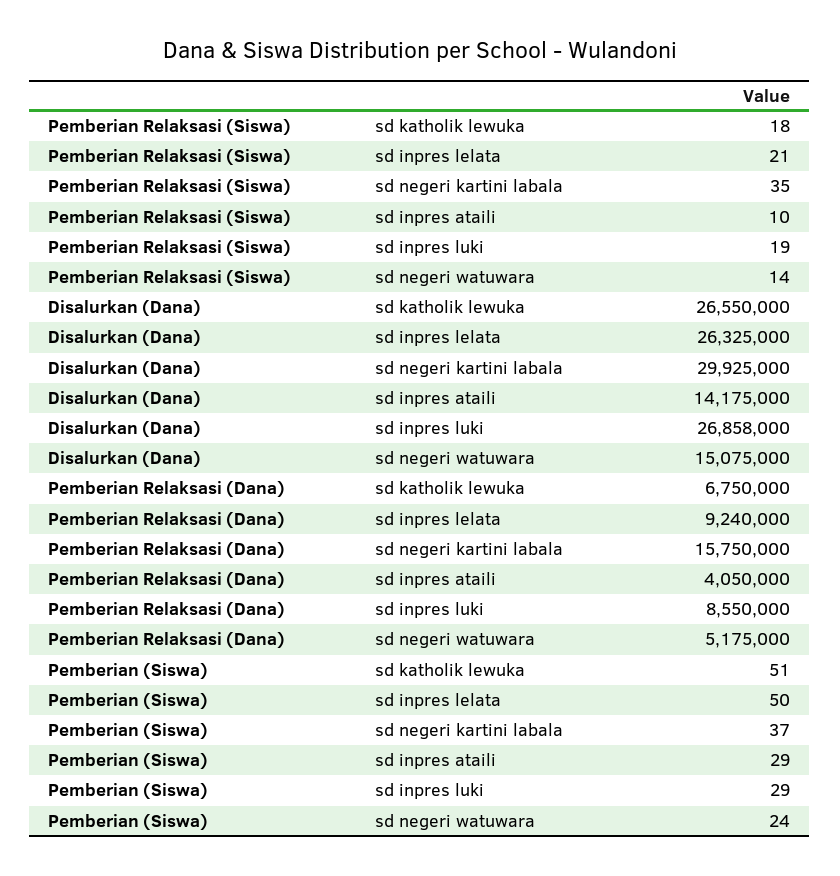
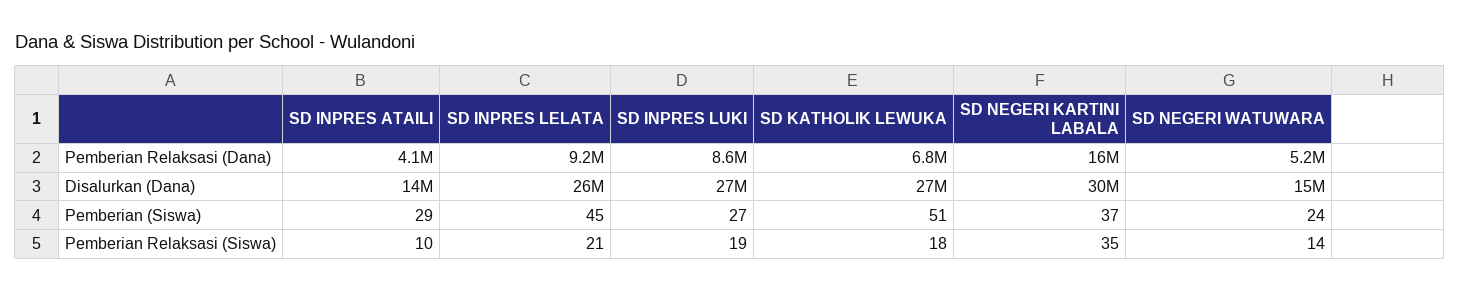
  {
    "Pemberian Relaksasi (Siswa)": {
      "sd katholik lewuka": 18,
      "sd inpres lelata": 21,
      "sd negeri kartini labala": 35,
      "sd inpres ataili": 10,
      "sd inpres luki": 19,
      "sd negeri watuwara": 14
    },
    "Disalurkan (Dana)": {
      "sd katholik lewuka": 26550000,
      "sd inpres lelata": 26325000,
      "sd negeri kartini labala": 29925000,
      "sd inpres ataili": 14175000,
      "sd inpres luki": 26858000,
      "sd negeri watuwara": 15075000
    },
    "Pemberian Relaksasi (Dana)": {
      "sd katholik lewuka": 6750000,
      "sd inpres lelata": 9240000,
      "sd negeri kartini labala": 15750000,
      "sd inpres ataili": 4050000,
      "sd inpres luki": 8550000,
      "sd negeri watuwara": 5175000
    },
    "Pemberian (Siswa)": {
      "sd katholik lewuka": 51,
-     "sd inpres lelata": 50,
+     "sd inpres lelata": 45,
      "sd negeri kartini labala": 37,
      "sd inpres ataili": 29,
-     "sd inpres luki": 29,
+     "sd inpres luki": 27,
      "sd negeri watuwara": 24
    }
  }

